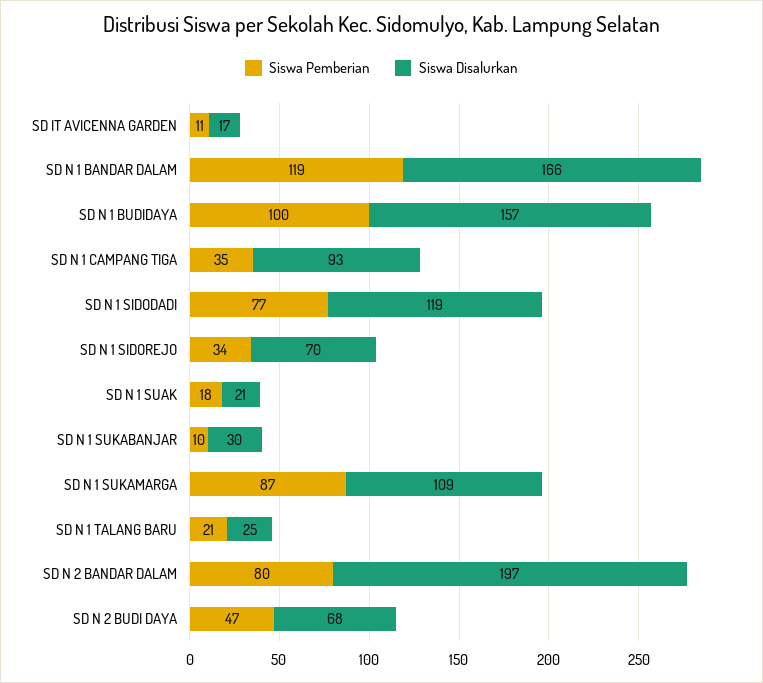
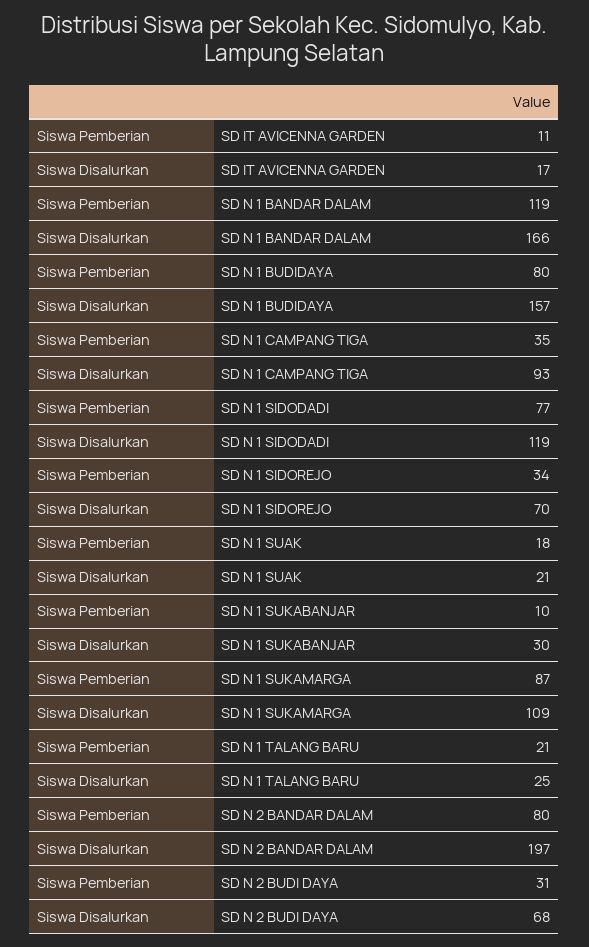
  {
    "Siswa Pemberian": {
      "SD IT AVICENNA GARDEN": 11,
      "SD N 1 BANDAR DALAM": 119,
-     "SD N 1 BUDIDAYA": 100,
+     "SD N 1 BUDIDAYA": 80,
      "SD N 1 CAMPANG TIGA": 35,
      "SD N 1 SIDODADI": 77,
      "SD N 1 SIDOREJO": 34,
      "SD N 1 SUAK": 18,
      "SD N 1 SUKABANJAR": 10,
      "SD N 1 SUKAMARGA": 87,
      "SD N 1 TALANG BARU": 21,
      "SD N 2 BANDAR DALAM": 80,
-     "SD N 2 BUDI DAYA": 47
+     "SD N 2 BUDI DAYA": 31
    },
    "Siswa Disalurkan": {
      "SD IT AVICENNA GARDEN": 17,
      "SD N 1 BANDAR DALAM": 166,
      "SD N 1 BUDIDAYA": 157,
      "SD N 1 CAMPANG TIGA": 93,
      "SD N 1 SIDODADI": 119,
      "SD N 1 SIDOREJO": 70,
      "SD N 1 SUAK": 21,
      "SD N 1 SUKABANJAR": 30,
      "SD N 1 SUKAMARGA": 109,
      "SD N 1 TALANG BARU": 25,
      "SD N 2 BANDAR DALAM": 197,
      "SD N 2 BUDI DAYA": 68
    }
  }

